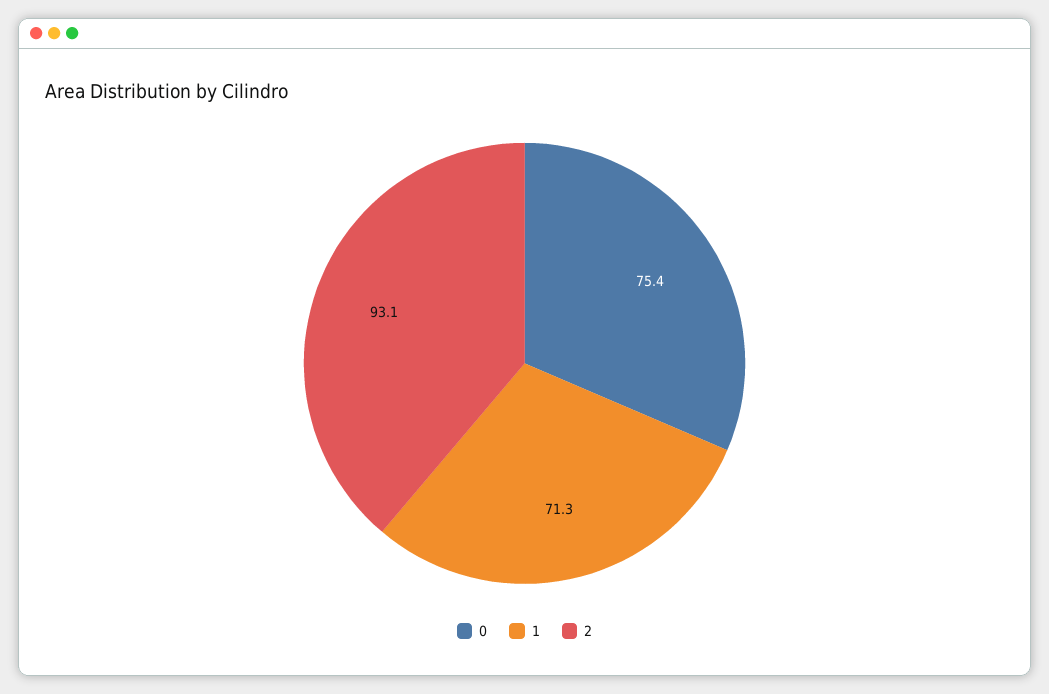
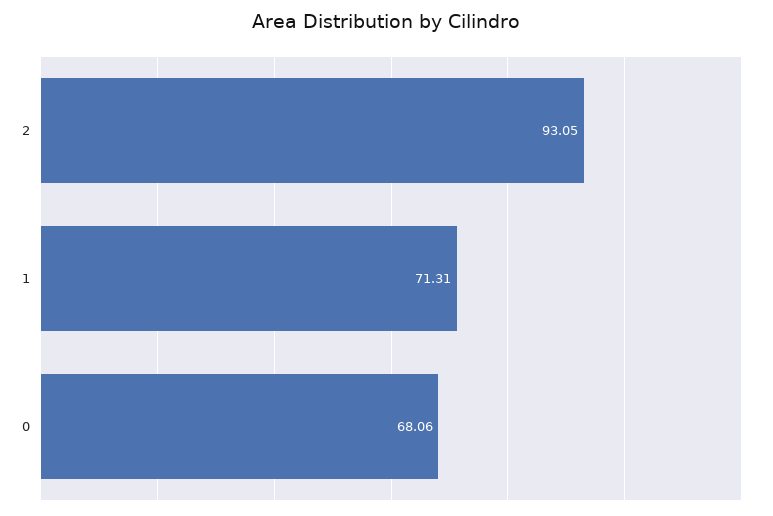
  {
-   "0": 75.4,
+   "0": 68.06,
    "1": 71.31,
    "2": 93.05
  }

